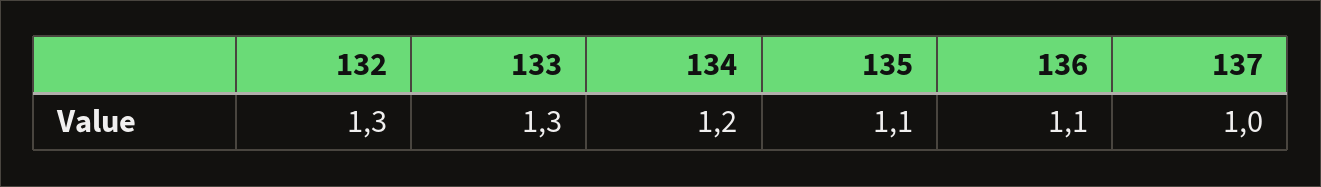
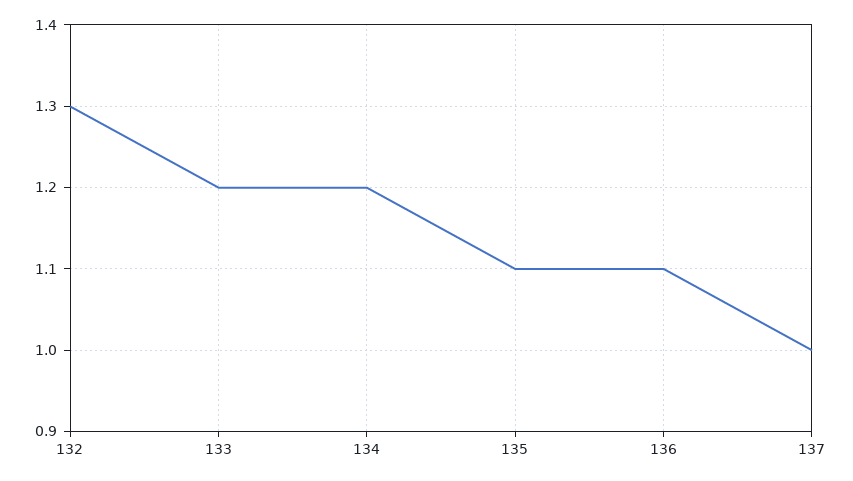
  {
    "132": 1.3,
-   "133": 1.3,
+   "133": 1.2,
    "134": 1.2,
    "135": 1.1,
    "136": 1.1,
    "137": 1
  }

